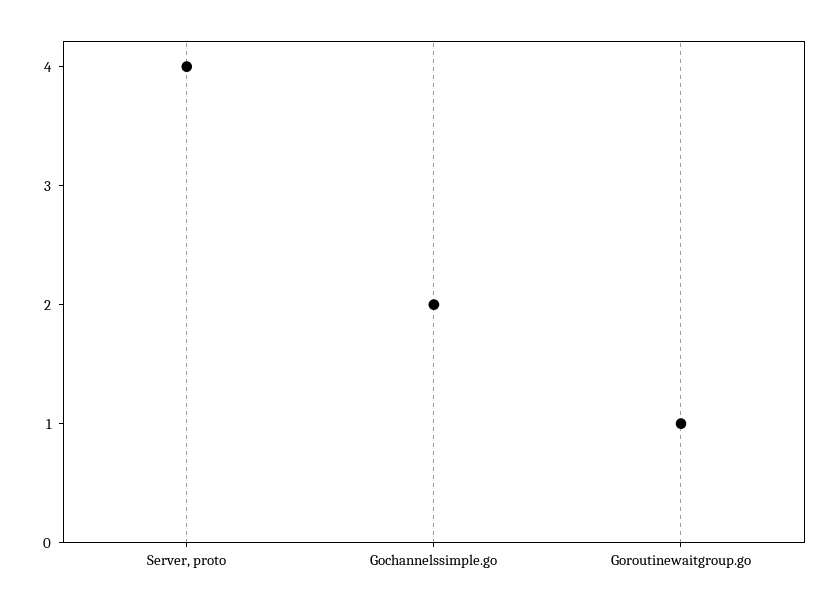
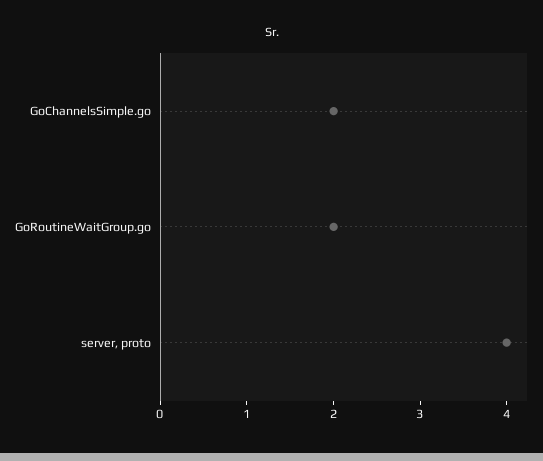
  {
    "Server, proto": 4,
    "Gochannelssimple.go": 2,
-   "Goroutinewaitgroup.go": 1
+   "Goroutinewaitgroup.go": 2
  }

